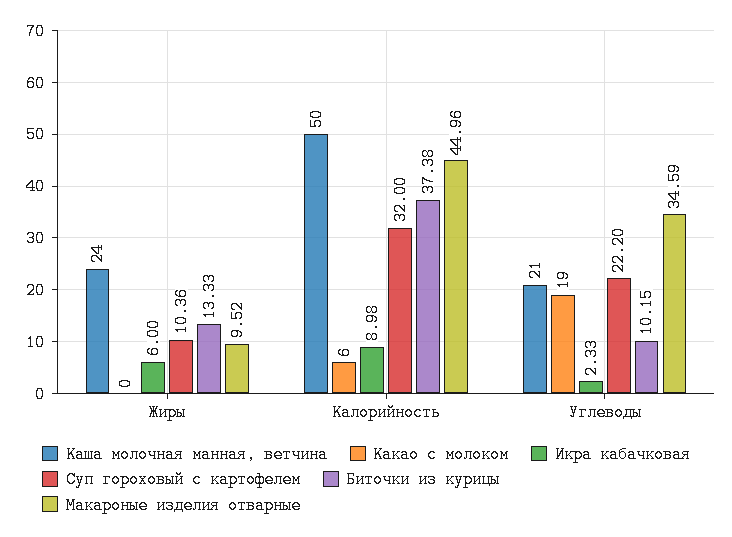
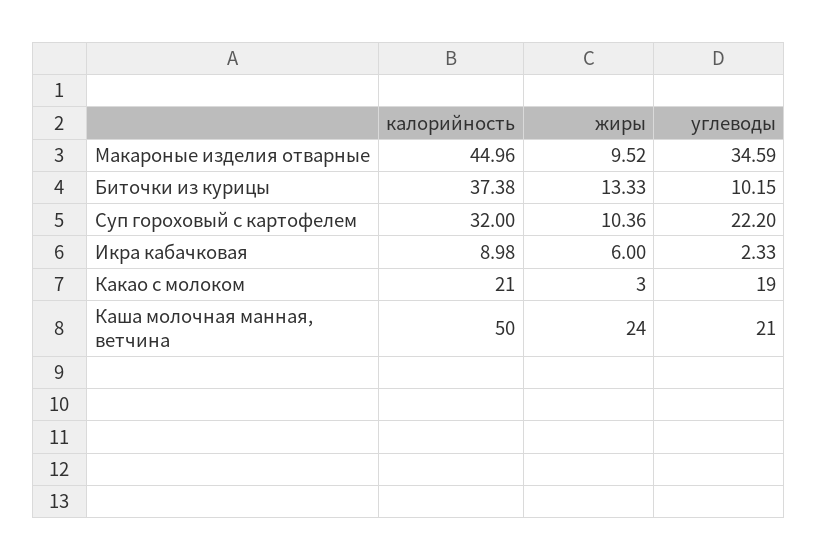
  {
    "Каша молочная манная, ветчина": {
      "Жиры": 24,
      "Калорийность": 50,
      "Углеводы": 21
    },
    "Какао с молоком": {
-     "Жиры": 0,
+     "Жиры": 3,
-     "Калорийность": 6,
+     "Калорийность": 21,
      "Углеводы": 19
    },
    "Икра кабачковая": {
      "Жиры": 6,
      "Калорийность": 8.98,
      "Углеводы": 2.33
    },
    "Суп гороховый с картофелем": {
      "Жиры": 10.36,
      "Калорийность": 32,
      "Углеводы": 22.2
    },
    "Биточки из курицы": {
      "Жиры": 13.33,
      "Калорийность": 37.38,
      "Углеводы": 10.15
    },
    "Макароные изделия отварные": {
      "Жиры": 9.52,
      "Калорийность": 44.96,
      "Углеводы": 34.59
    }
  }

